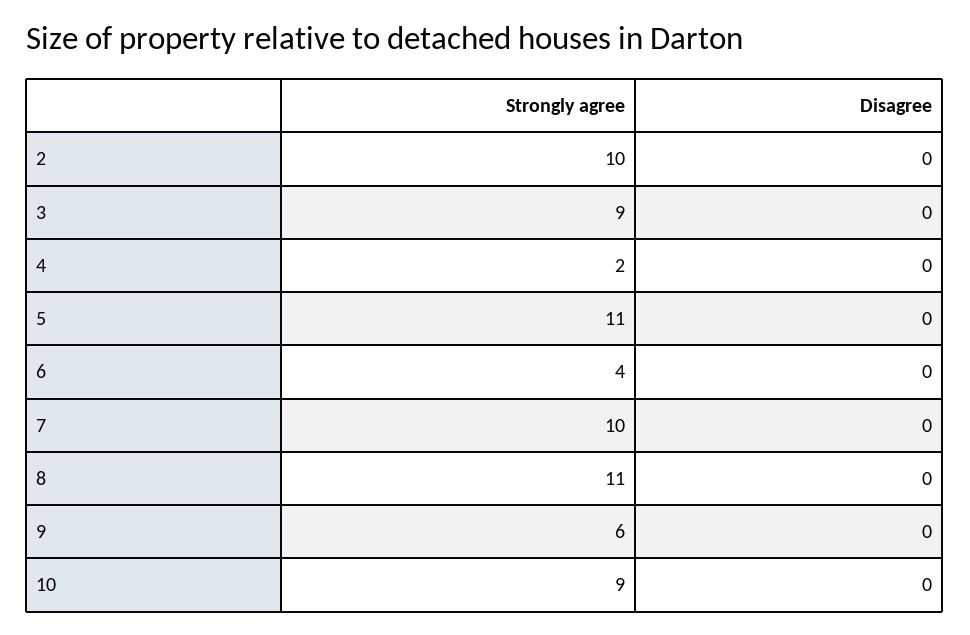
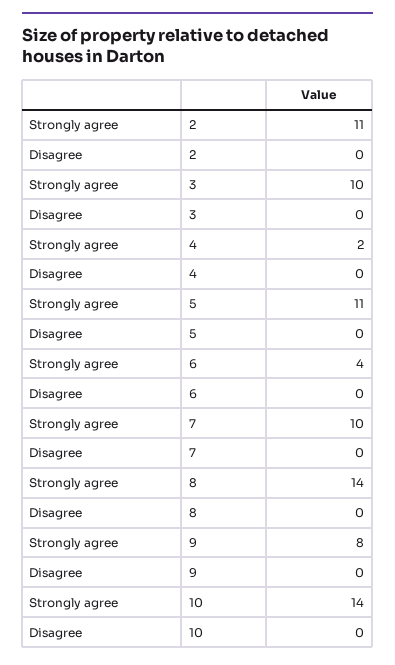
  {
    "Strongly agree": {
-     "2": 10,
+     "2": 11,
-     "3": 9,
+     "3": 10,
      "4": 2,
      "5": 11,
      "6": 4,
      "7": 10,
-     "8": 11,
+     "8": 14,
-     "9": 6,
+     "9": 8,
-     "10": 9
+     "10": 14
    },
    "Disagree": {
      "2": 0,
      "3": 0,
      "4": 0,
      "5": 0,
      "6": 0,
      "7": 0,
      "8": 0,
      "9": 0,
      "10": 0
    }
  }

